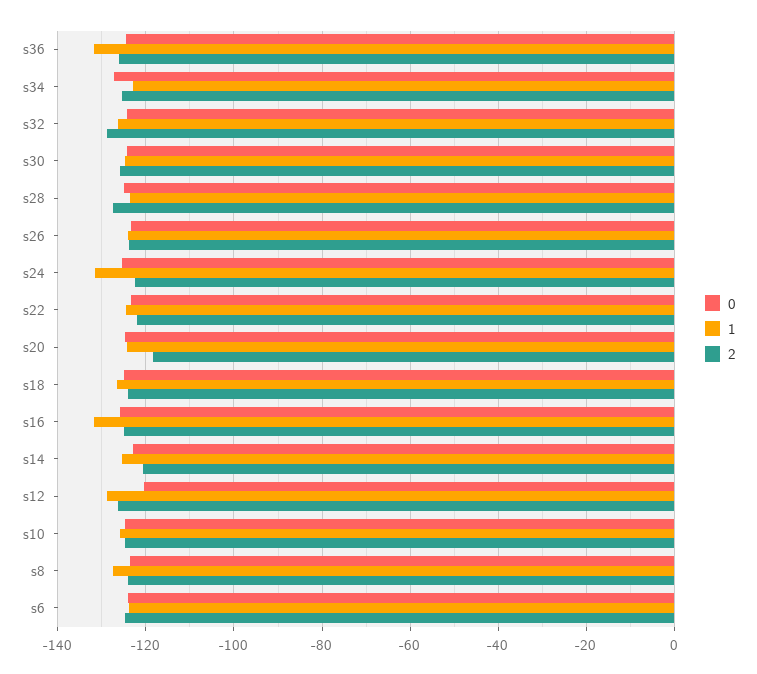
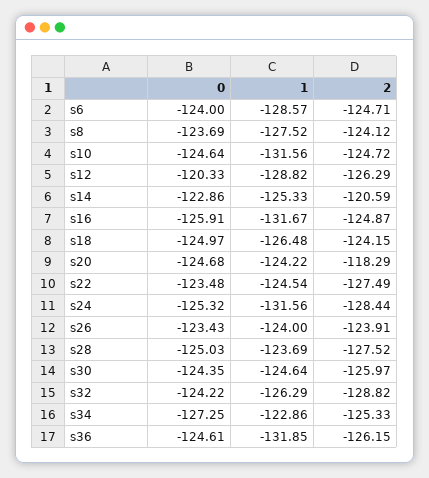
  {
    "0": {
      "s36": -124.61,
      "s34": -127.25,
      "s32": -124.22,
      "s30": -124.35,
      "s28": -125.03,
      "s26": -123.43,
      "s24": -125.32,
      "s22": -123.48,
      "s20": -124.68,
      "s18": -124.97,
      "s16": -125.91,
      "s14": -122.86,
      "s12": -120.33,
      "s10": -124.64,
      "s8": -123.69,
      "s6": -124
    },
    "1": {
      "s36": -131.85,
      "s34": -122.86,
      "s32": -126.29,
      "s30": -124.64,
      "s28": -123.69,
      "s26": -124,
      "s24": -131.56,
      "s22": -124.54,
      "s20": -124.22,
      "s18": -126.48,
      "s16": -131.67,
      "s14": -125.33,
      "s12": -128.82,
-     "s10": -126,
+     "s10": -131.56,
      "s8": -127.52,
-     "s6": -124
+     "s6": -128.57
    },
    "2": {
      "s36": -126.15,
      "s34": -125.33,
      "s32": -128.82,
      "s30": -125.97,
      "s28": -127.52,
      "s26": -123.91,
-     "s24": -122,
+     "s24": -128.44,
-     "s22": -122,
+     "s22": -127.49,
      "s20": -118.29,
      "s18": -124.15,
      "s16": -124.87,
      "s14": -120.59,
      "s12": -126.29,
      "s10": -124.72,
      "s8": -124.12,
      "s6": -124.71
    }
  }

